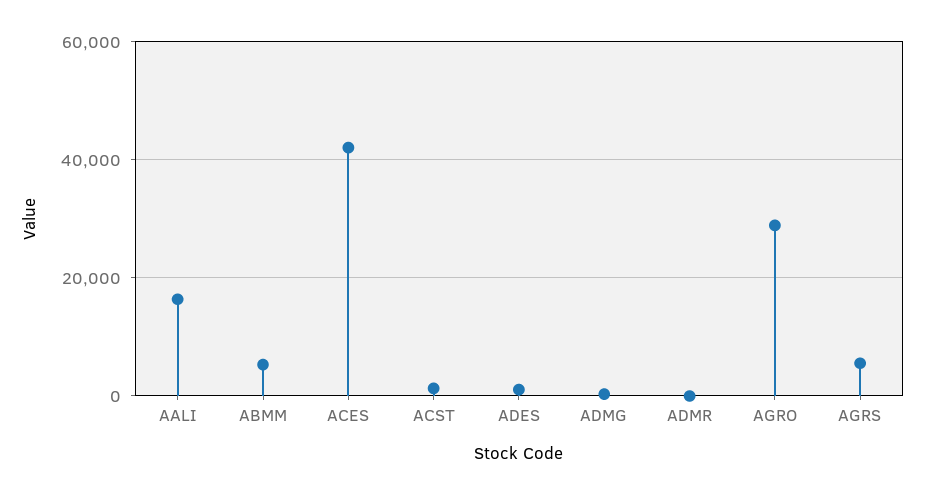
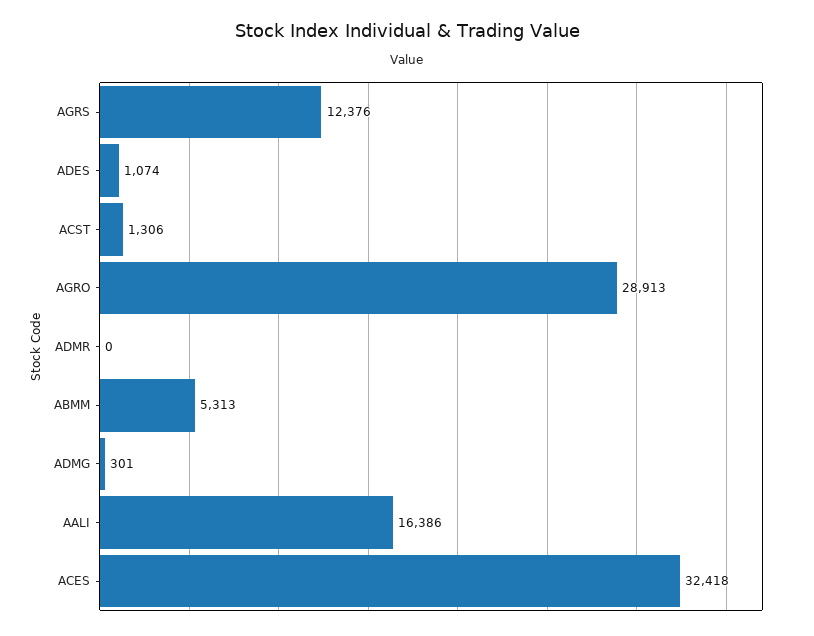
  {
    "AALI": 16386,
    "ABMM": 5313,
-   "ACES": 42000,
+   "ACES": 32418,
    "ACST": 1306,
    "ADES": 1074,
    "ADMG": 301,
    "ADMR": 0,
    "AGRO": 28913,
-   "AGRS": 6000
+   "AGRS": 12376
  }

